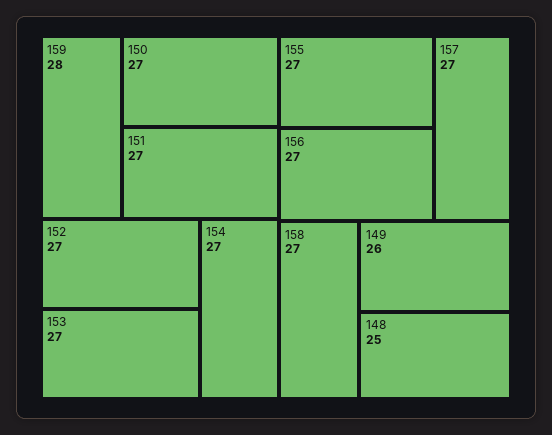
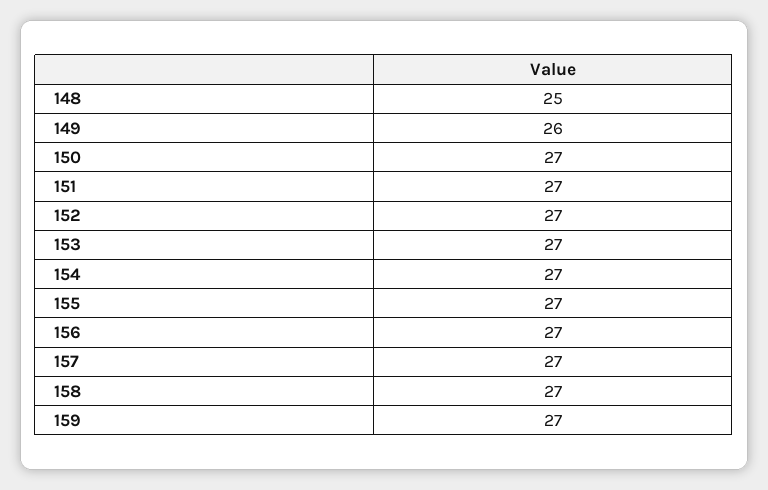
  {
-   "159": 28,
+   "159": 27,
    "150": 27,
    "151": 27,
    "152": 27,
    "153": 27,
    "154": 27,
    "155": 27,
    "156": 27,
    "157": 27,
    "158": 27,
    "149": 26,
    "148": 25
  }

